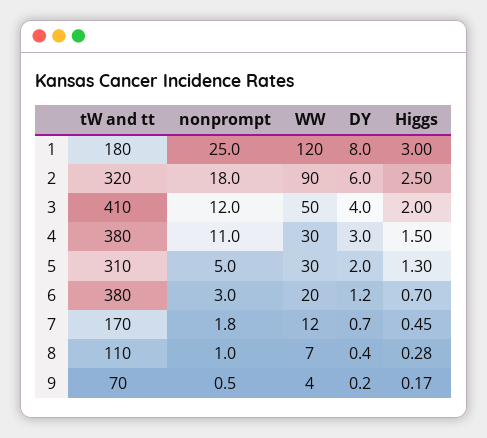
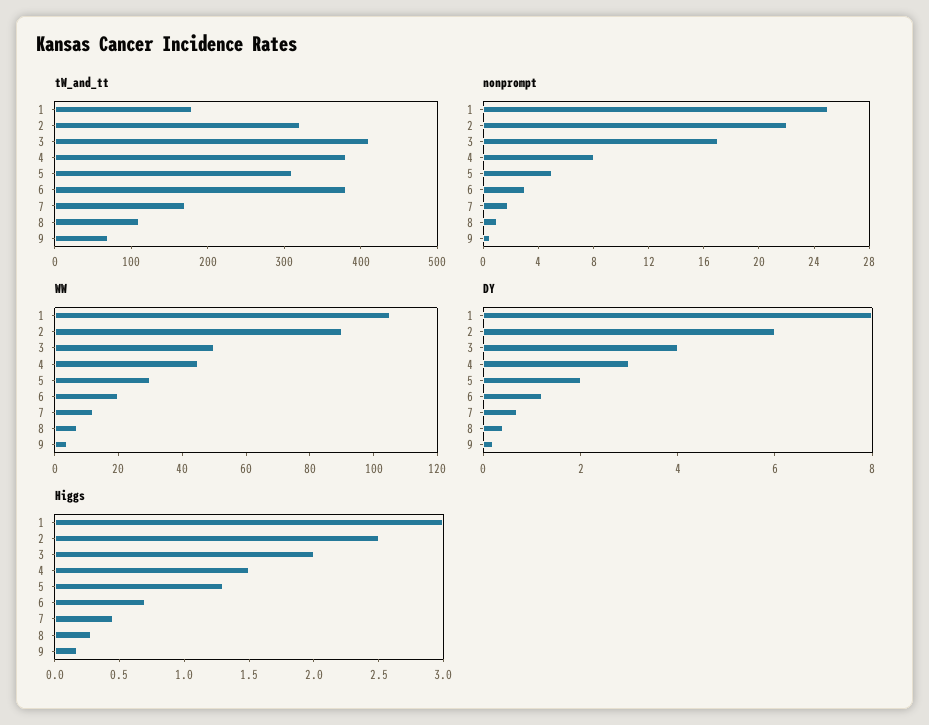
  {
    "tW and tt": {
      "1": 180,
      "2": 320,
      "3": 410,
      "4": 380,
      "5": 310,
      "6": 380,
      "7": 170,
      "8": 110,
      "9": 70
    },
    "nonprompt": {
      "1": 25,
-     "2": 18,
+     "2": 22,
-     "3": 12,
+     "3": 17,
-     "4": 11,
+     "4": 8,
      "5": 5,
      "6": 3,
      "7": 1.8,
      "8": 1,
      "9": 0.5
    },
    "WW": {
-     "1": 120,
+     "1": 105,
      "2": 90,
      "3": 50,
-     "4": 30,
+     "4": 45,
      "5": 30,
      "6": 20,
      "7": 12,
      "8": 7,
      "9": 4
    },
    "DY": {
      "1": 8,
      "2": 6,
      "3": 4,
      "4": 3,
      "5": 2,
      "6": 1.2,
      "7": 0.7,
      "8": 0.4,
      "9": 0.2
    },
    "Higgs": {
      "1": 3,
      "2": 2.5,
      "3": 2,
      "4": 1.5,
      "5": 1.3,
      "6": 0.7,
      "7": 0.45,
      "8": 0.28,
      "9": 0.17
    }
  }

